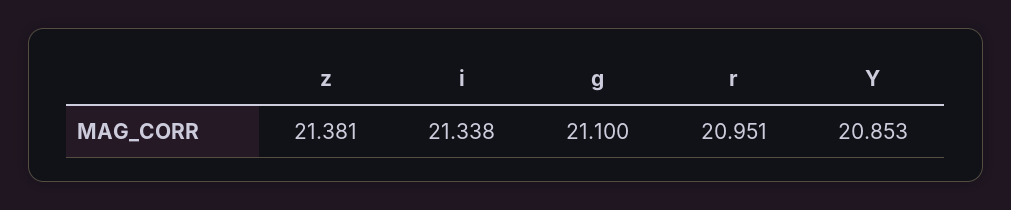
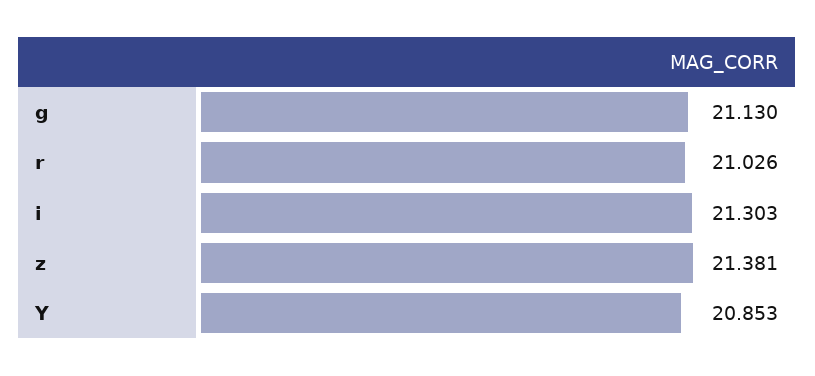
  {
    "z": 21.381,
-   "i": 21.338,
+   "i": 21.303,
-   "g": 21.1,
+   "g": 21.13,
-   "r": 20.951,
+   "r": 21.026,
    "Y": 20.853
  }

